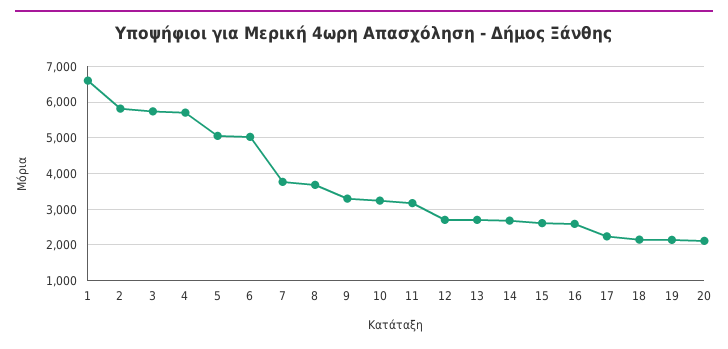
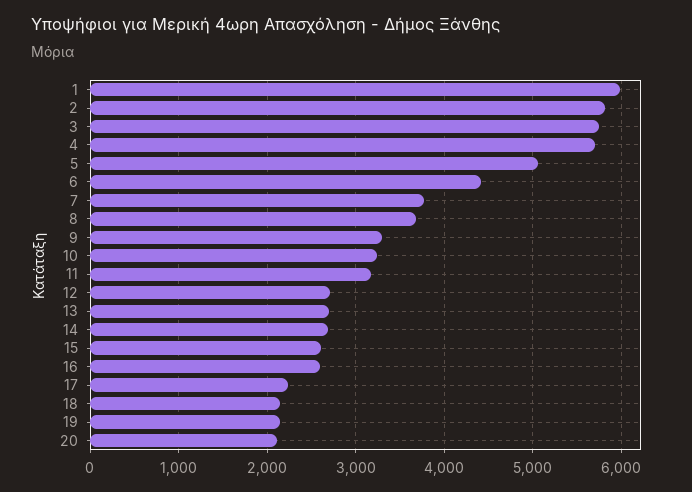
  {
-   "1": 6600,
+   "1": 6000,
    "2": 5800,
    "3": 5700,
    "4": 5700,
    "5": 5100,
-   "6": 5000,
+   "6": 4400,
    "7": 3800,
    "8": 3700,
    "9": 3300,
    "10": 3200,
    "11": 3200,
    "12": 2700,
    "13": 2700,
    "14": 2700,
    "15": 2600,
    "16": 2600,
    "17": 2200,
    "18": 2100,
    "19": 2100,
    "20": 2100
  }

